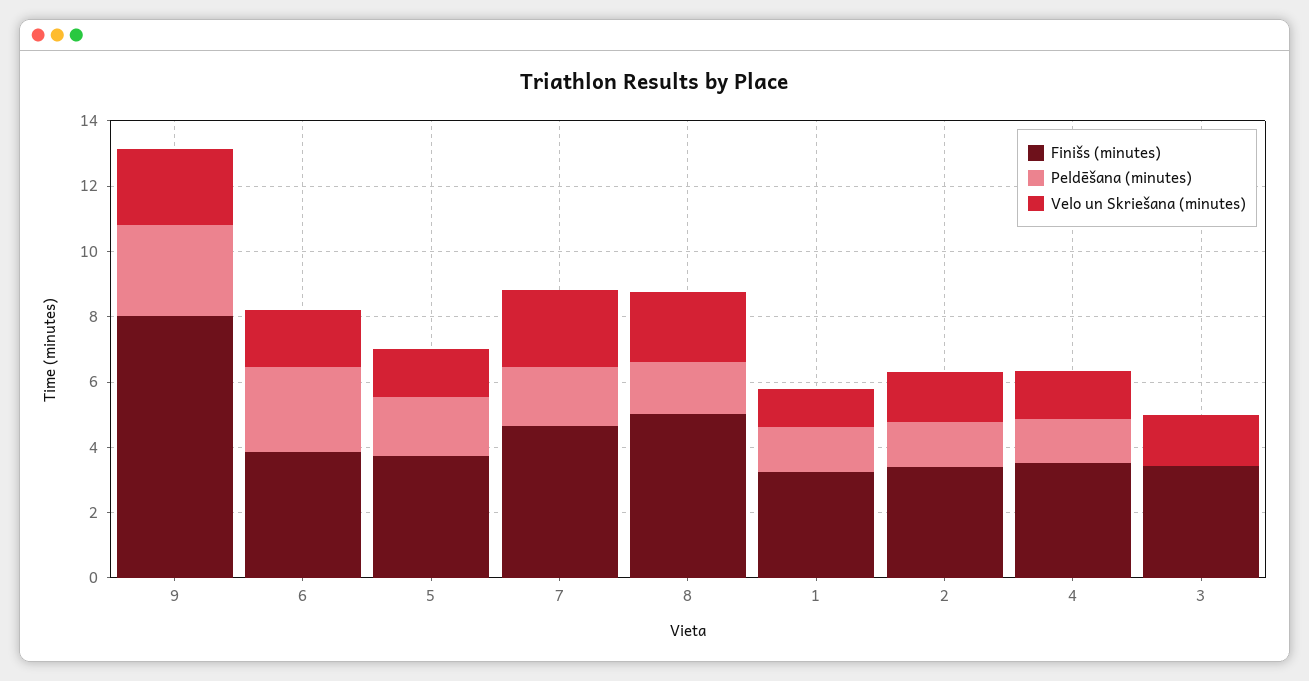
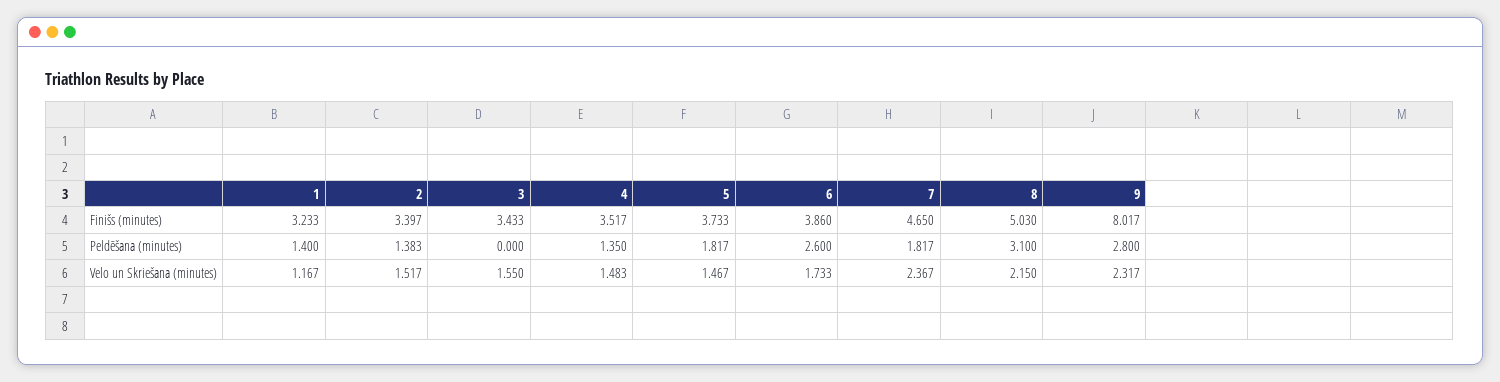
  {
    "Finišs (minutes)": {
      "9": 8.017,
      "6": 3.86,
      "5": 3.733,
      "7": 4.65,
      "8": 5.03,
      "1": 3.233,
      "2": 3.397,
      "4": 3.517,
      "3": 3.433
    },
    "Peldēšana (minutes)": {
      "9": 2.8,
      "6": 2.6,
      "5": 1.817,
      "7": 1.817,
-     "8": 1.5,
+     "8": 3.1,
      "1": 1.4,
      "2": 1.383,
      "4": 1.35,
      "3": 0
    },
    "Velo un Skriešana (minutes)": {
      "9": 2.317,
      "6": 1.733,
      "5": 1.467,
      "7": 2.367,
      "8": 2.15,
      "1": 1.167,
      "2": 1.517,
      "4": 1.483,
      "3": 1.55
    }
  }

